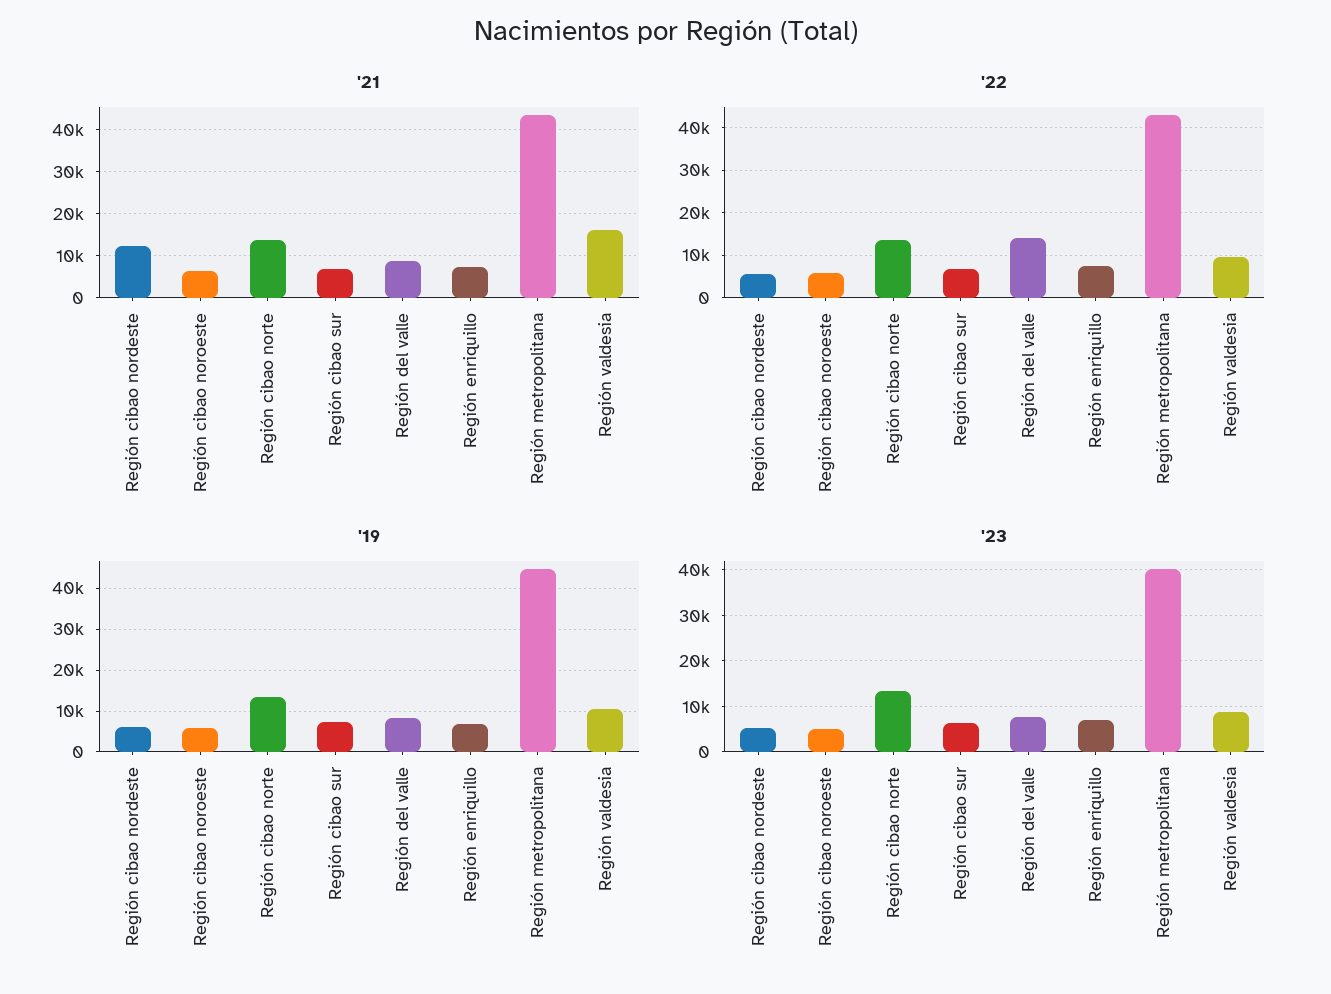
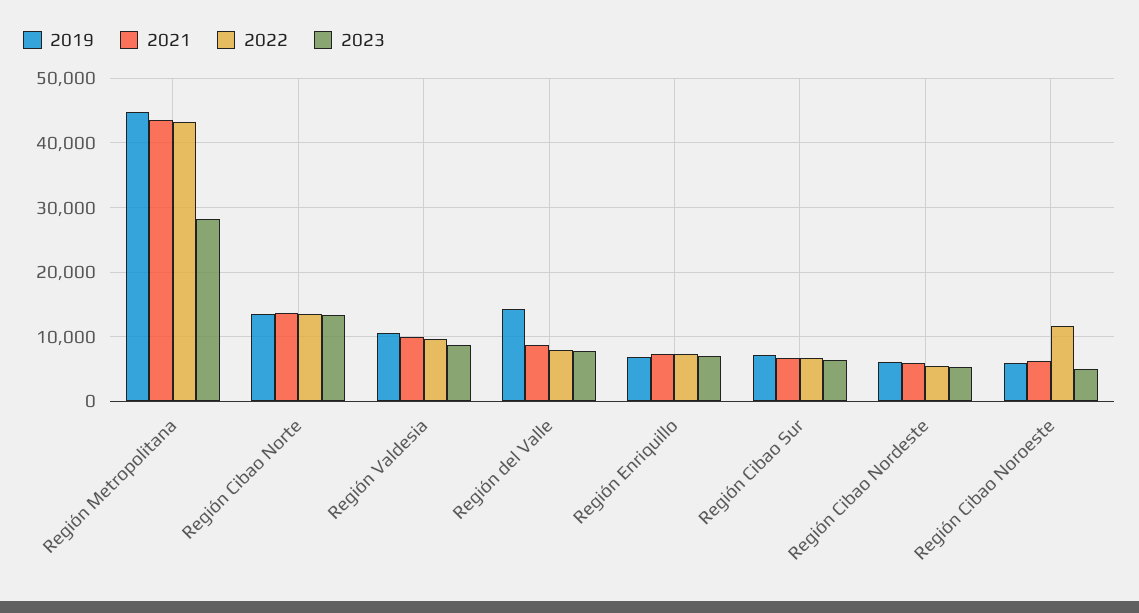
  {
    "'21": {
-     "Región cibao nordeste": 12000,
+     "Región cibao nordeste": 6000,
      "Región cibao noroeste": 6000,
      "Región cibao norte": 14000,
      "Región cibao sur": 7000,
      "Región del valle": 9000,
      "Región enriquillo": 7000,
      "Región metropolitana": 44000,
-     "Región valdesia": 16000
+     "Región valdesia": 10000
    },
    "'22": {
      "Región cibao nordeste": 6000,
-     "Región cibao noroeste": 6000,
+     "Región cibao noroeste": 12000,
      "Región cibao norte": 14000,
      "Región cibao sur": 7000,
-     "Región del valle": 14000,
+     "Región del valle": 8000,
      "Región enriquillo": 7000,
      "Región metropolitana": 43000,
      "Región valdesia": 10000
    },
    "'19": {
      "Región cibao nordeste": 6000,
      "Región cibao noroeste": 6000,
      "Región cibao norte": 14000,
      "Región cibao sur": 7000,
-     "Región del valle": 8000,
+     "Región del valle": 14000,
      "Región enriquillo": 7000,
      "Región metropolitana": 45000,
      "Región valdesia": 11000
    },
    "'23": {
      "Región cibao nordeste": 5000,
      "Región cibao noroeste": 5000,
      "Región cibao norte": 13000,
      "Región cibao sur": 6000,
      "Región del valle": 8000,
      "Región enriquillo": 7000,
-     "Región metropolitana": 40000,
+     "Región metropolitana": 28000,
      "Región valdesia": 9000
    }
  }

